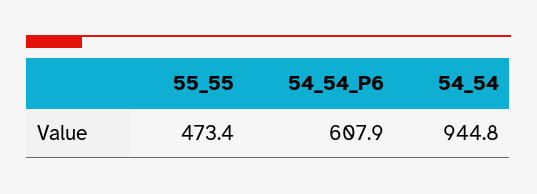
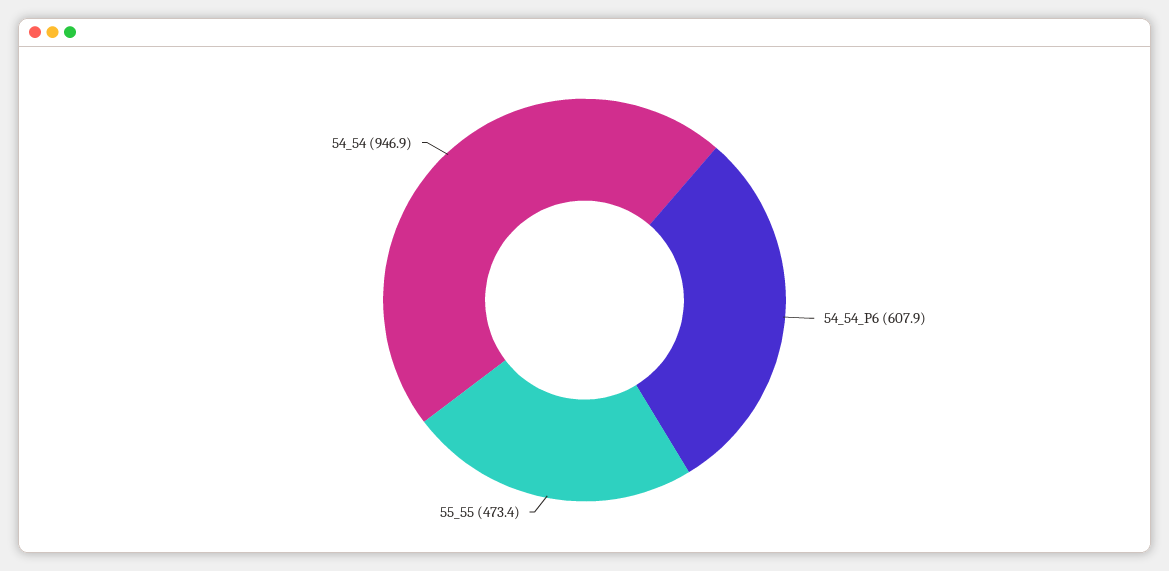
  {
    "55_55": 473.4,
    "54_54_P6": 607.9,
-   "54_54": 944.8
+   "54_54": 946.9
  }

